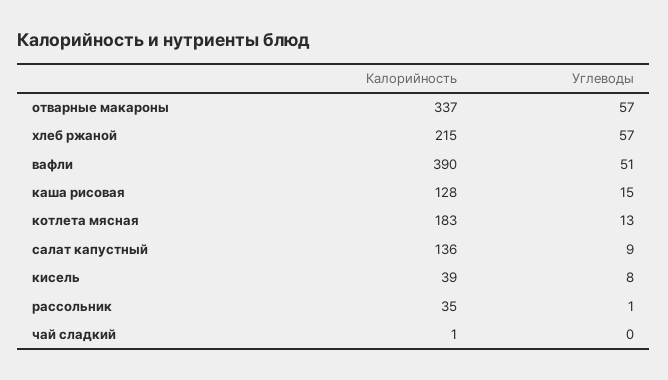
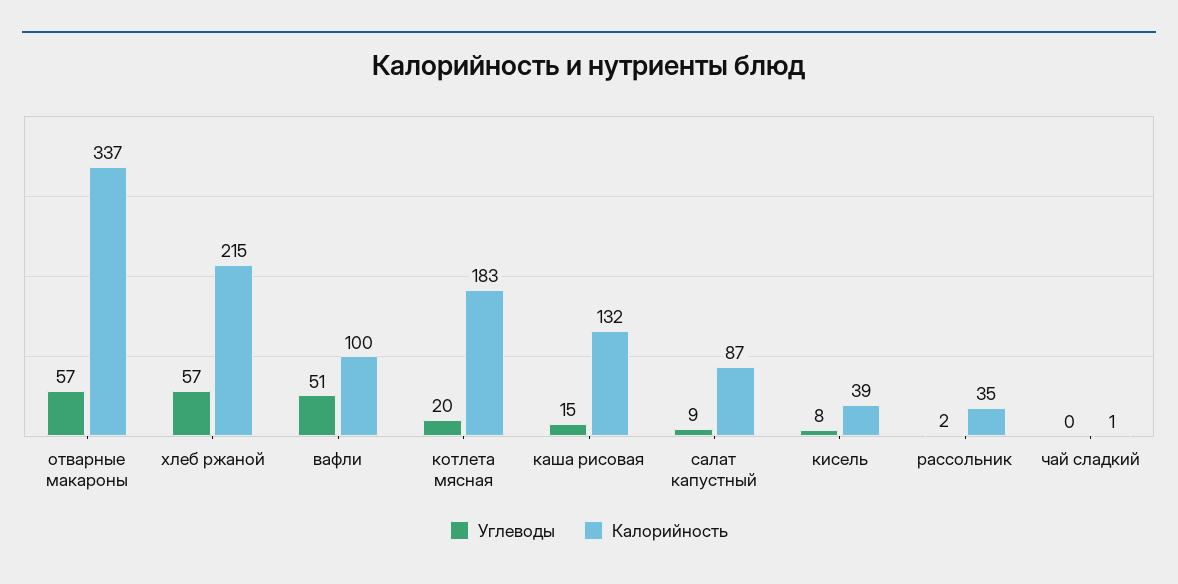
  {
    "Калорийность": {
      "отварные макароны": 337,
      "хлеб ржаной": 215,
-     "вафли": 390,
+     "вафли": 100,
-     "каша рисовая": 128,
+     "каша рисовая": 132,
      "котлета мясная": 183,
-     "салат капустный": 136,
+     "салат капустный": 87,
      "кисель": 39,
      "рассольник": 35,
      "чай сладкий": 1
    },
    "Углеводы": {
      "отварные макароны": 57,
      "хлеб ржаной": 57,
      "вафли": 51,
      "каша рисовая": 15,
-     "котлета мясная": 13,
+     "котлета мясная": 20,
      "салат капустный": 9,
      "кисель": 8,
-     "рассольник": 1,
+     "рассольник": 2,
      "чай сладкий": 0
    }
  }

